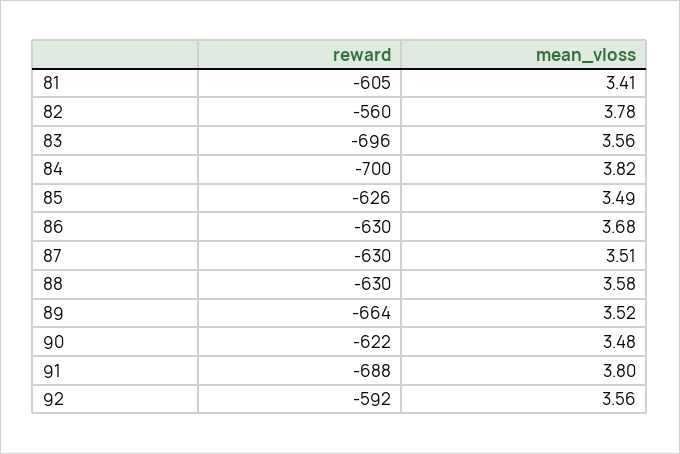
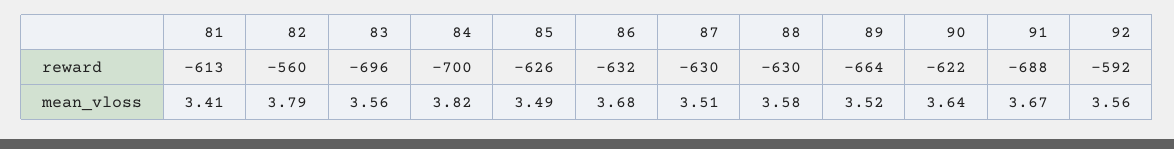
  {
    "reward": {
-     "81": -605,
+     "81": -613,
      "82": -560,
      "83": -696,
      "84": -700,
      "85": -626,
-     "86": -630,
+     "86": -632,
      "87": -630,
      "88": -630,
      "89": -664,
      "90": -622,
      "91": -688,
      "92": -592
    },
    "mean_vloss": {
      "81": 3.41,
-     "82": 3.78,
+     "82": 3.79,
      "83": 3.56,
      "84": 3.82,
      "85": 3.49,
      "86": 3.68,
      "87": 3.51,
      "88": 3.58,
      "89": 3.52,
-     "90": 3.48,
+     "90": 3.64,
-     "91": 3.8,
+     "91": 3.67,
      "92": 3.56
    }
  }

